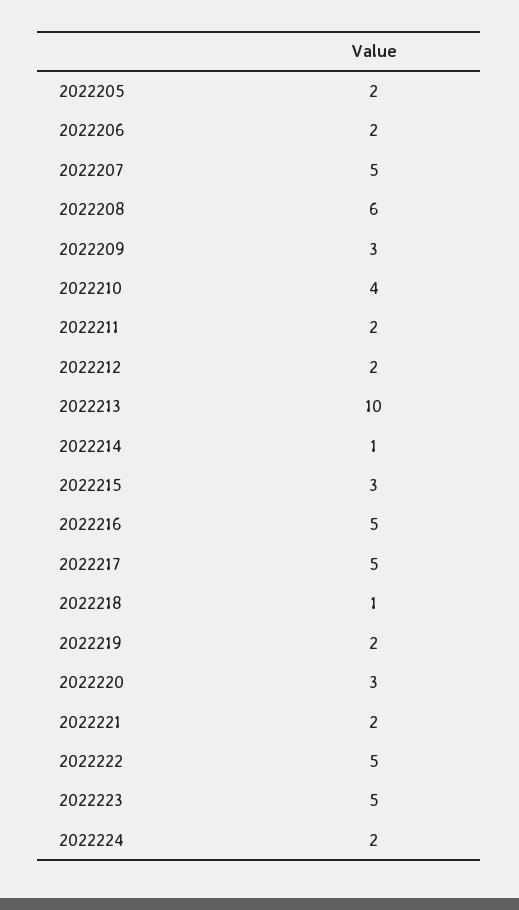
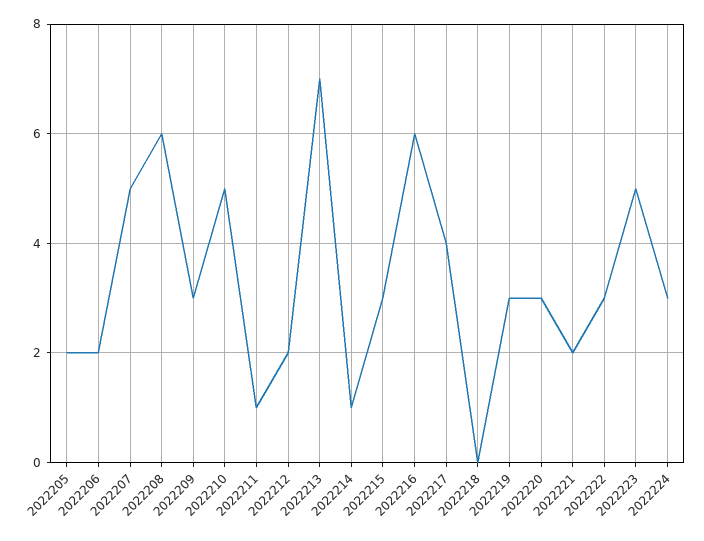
  {
    "2022205": 2,
    "2022206": 2,
    "2022207": 5,
    "2022208": 6,
    "2022209": 3,
-   "2022210": 4,
+   "2022210": 5,
-   "2022211": 2,
+   "2022211": 1,
    "2022212": 2,
-   "2022213": 10,
+   "2022213": 7,
    "2022214": 1,
    "2022215": 3,
-   "2022216": 5,
+   "2022216": 6,
-   "2022217": 5,
+   "2022217": 4,
-   "2022218": 1,
+   "2022218": 0,
-   "2022219": 2,
+   "2022219": 3,
    "2022220": 3,
    "2022221": 2,
-   "2022222": 5,
+   "2022222": 3,
    "2022223": 5,
-   "2022224": 2
+   "2022224": 3
  }

